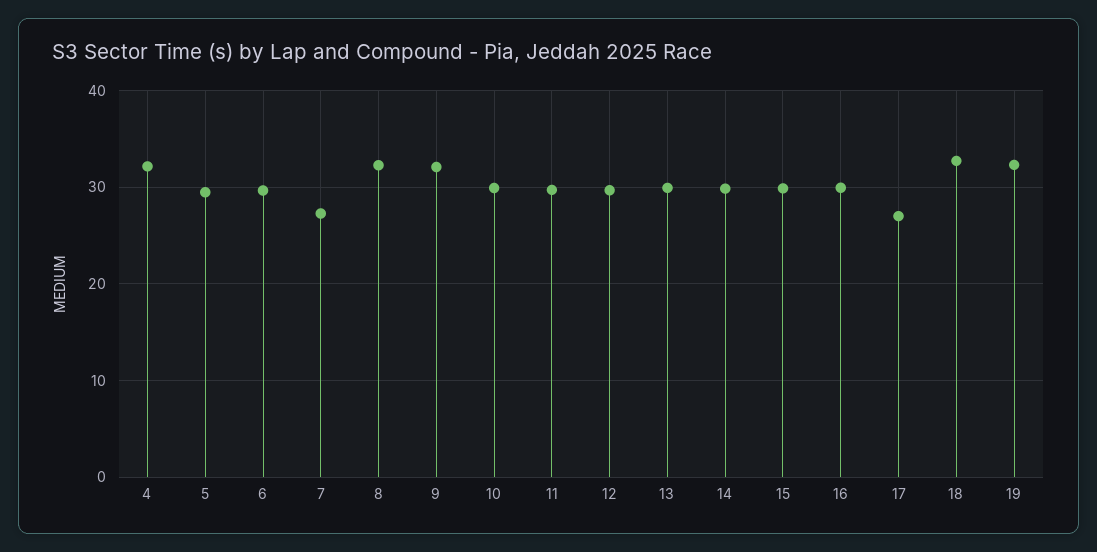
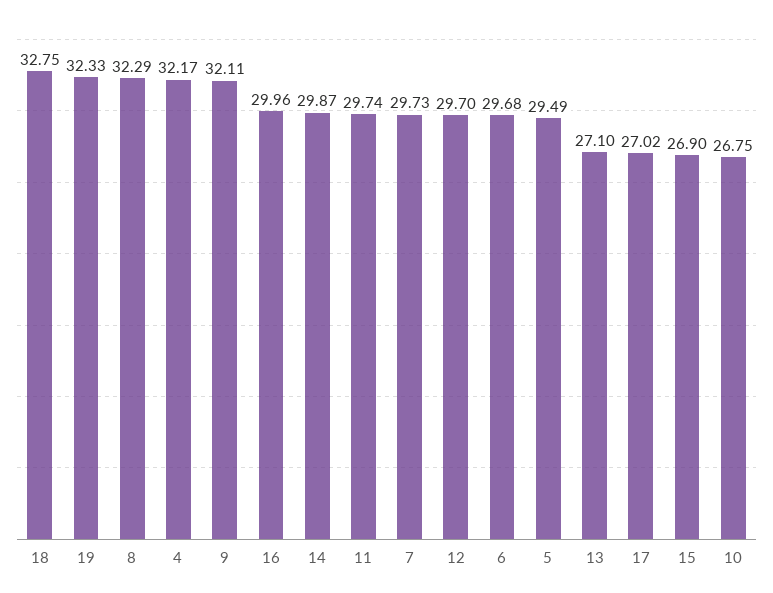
  {
    "4": 32.17,
    "5": 29.49,
    "6": 29.68,
-   "7": 27,
+   "7": 29.73,
    "8": 32.29,
    "9": 32.11,
-   "10": 30,
+   "10": 26.75,
    "11": 29.74,
    "12": 29.7,
-   "13": 30,
+   "13": 27.1,
    "14": 29.87,
-   "15": 30,
+   "15": 26.9,
    "16": 29.96,
    "17": 27.02,
    "18": 32.75,
    "19": 32.33
  }

